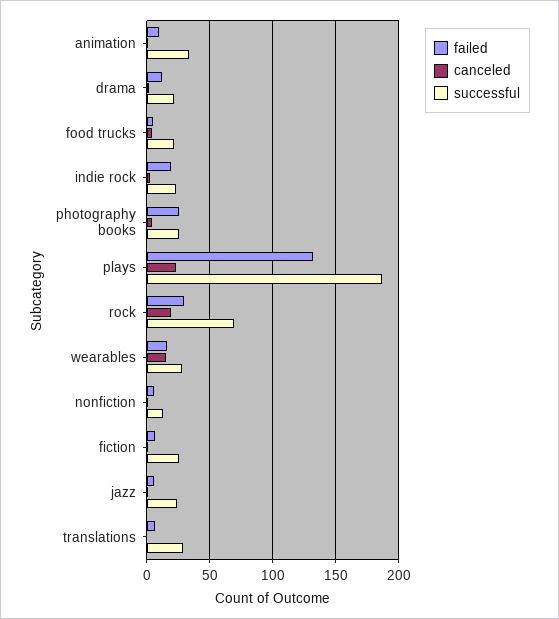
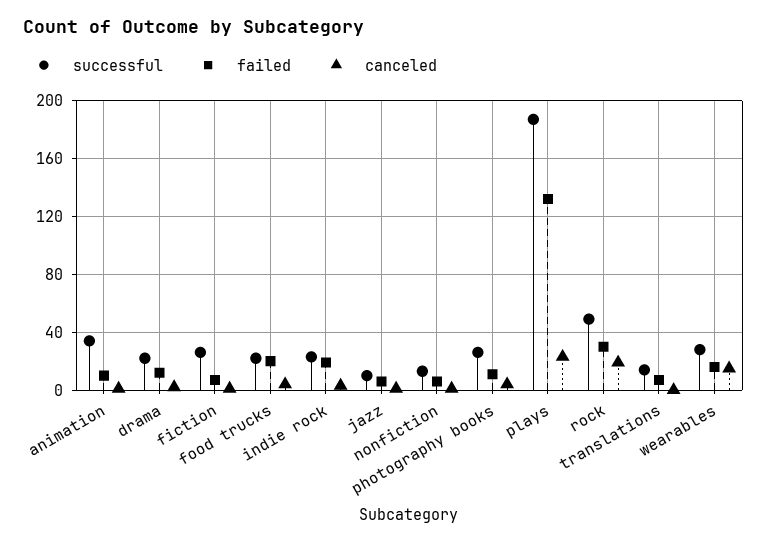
  {
    "failed": {
      "animation": 10,
      "drama": 10,
-     "food trucks": 5,
+     "food trucks": 20,
      "indie rock": 20,
-     "photography books": 25,
+     "photography books": 10,
      "plays": 130,
      "rock": 30,
      "wearables": 15,
      "nonfiction": 5,
      "fiction": 5,
      "jazz": 5,
      "translations": 5
    },
    "canceled": {
      "animation": 0,
      "drama": 0,
      "food trucks": 5,
      "indie rock": 5,
      "photography books": 5,
      "plays": 25,
      "rock": 20,
      "wearables": 15,
      "nonfiction": 0,
      "fiction": 0,
      "jazz": 0,
      "translations": 0
    },
    "successful": {
      "animation": 35,
      "drama": 20,
      "food trucks": 20,
      "indie rock": 25,
      "photography books": 25,
      "plays": 185,
-     "rock": 70,
+     "rock": 50,
      "wearables": 30,
      "nonfiction": 15,
      "fiction": 25,
-     "jazz": 25,
+     "jazz": 10,
-     "translations": 30
+     "translations": 15
    }
  }

